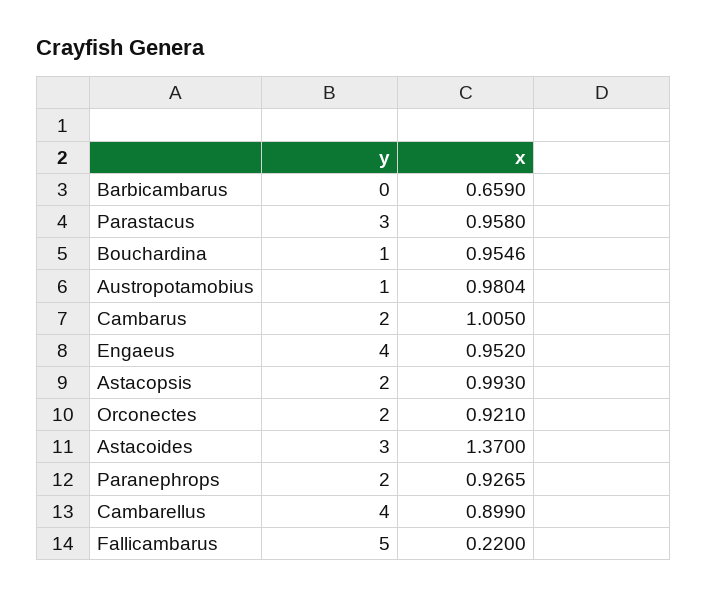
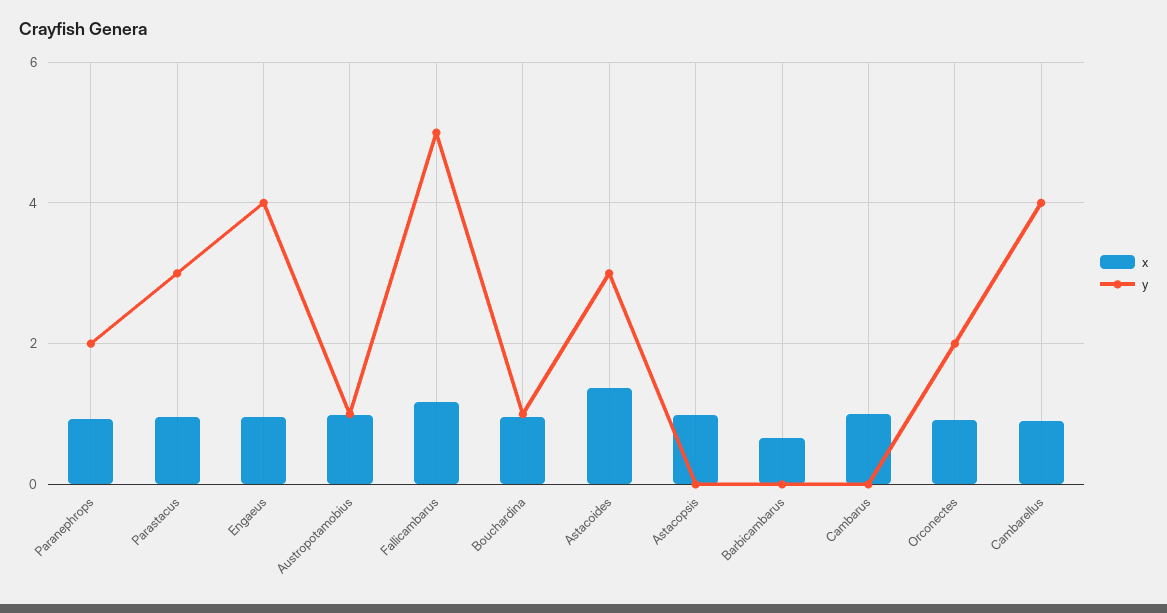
  {
    "y": {
      "Barbicambarus": 0,
      "Parastacus": 3,
      "Bouchardina": 1,
      "Austropotamobius": 1,
-     "Cambarus": 2,
+     "Cambarus": 0,
      "Engaeus": 4,
-     "Astacopsis": 2,
+     "Astacopsis": 0,
      "Orconectes": 2,
      "Astacoides": 3,
      "Paranephrops": 2,
      "Cambarellus": 4,
      "Fallicambarus": 5
    },
    "x": {
      "Barbicambarus": 0.659,
      "Parastacus": 0.958,
      "Bouchardina": 0.9546,
      "Austropotamobius": 0.9804,
      "Cambarus": 1.005,
      "Engaeus": 0.952,
      "Astacopsis": 0.993,
      "Orconectes": 0.921,
      "Astacoides": 1.37,
      "Paranephrops": 0.9265,
      "Cambarellus": 0.899,
-     "Fallicambarus": 0.22
+     "Fallicambarus": 1.2
    }
  }

